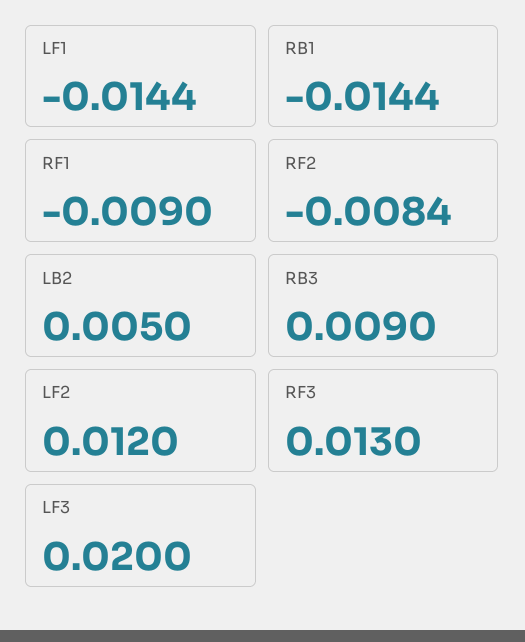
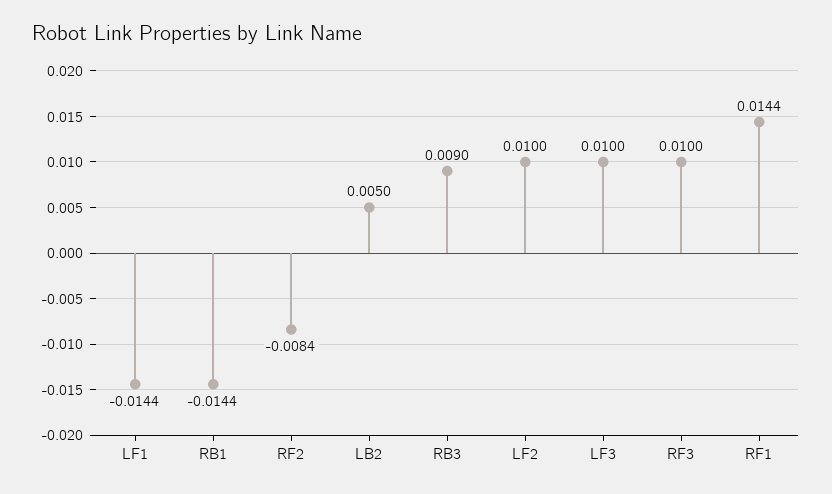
  {
    "LF1": -0.0144,
    "RB1": -0.0144,
-   "RF1": -0.009,
+   "RF1": 0.0144,
    "RF2": -0.0084,
    "LB2": 0.005,
    "RB3": 0.009,
-   "LF2": 0.012,
+   "LF2": 0.01,
-   "RF3": 0.013,
+   "RF3": 0.01,
-   "LF3": 0.02
+   "LF3": 0.01
  }

